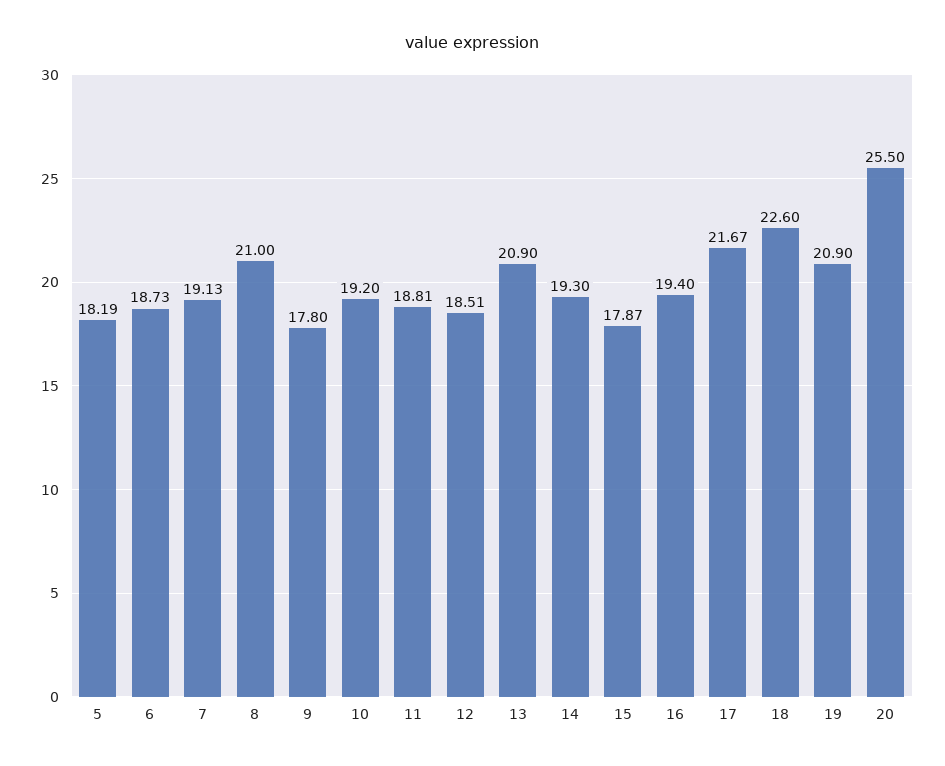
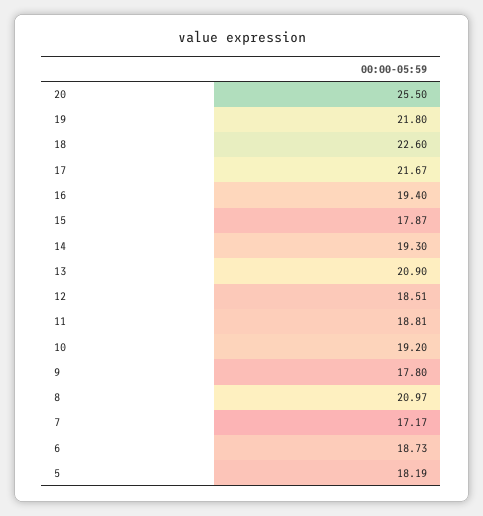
  {
    "5": 18.19,
    "6": 18.73,
-   "7": 19.13,
+   "7": 17.17,
-   "8": 21,
+   "8": 20.97,
    "9": 17.8,
    "10": 19.2,
    "11": 18.81,
    "12": 18.51,
    "13": 20.9,
    "14": 19.3,
    "15": 17.87,
    "16": 19.4,
    "17": 21.67,
    "18": 22.6,
-   "19": 20.9,
+   "19": 21.8,
    "20": 25.5
  }

